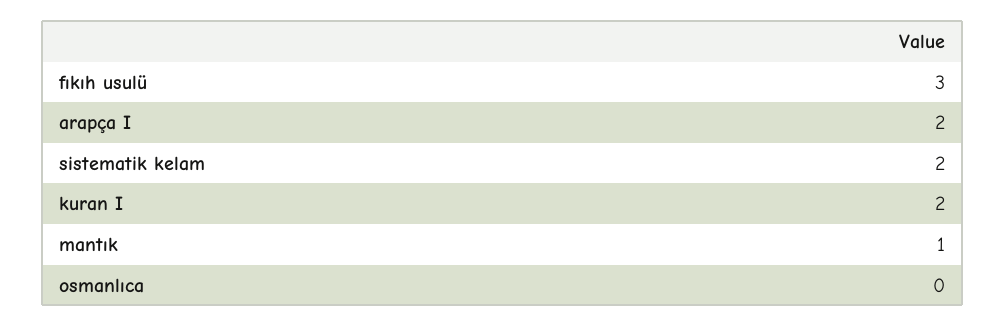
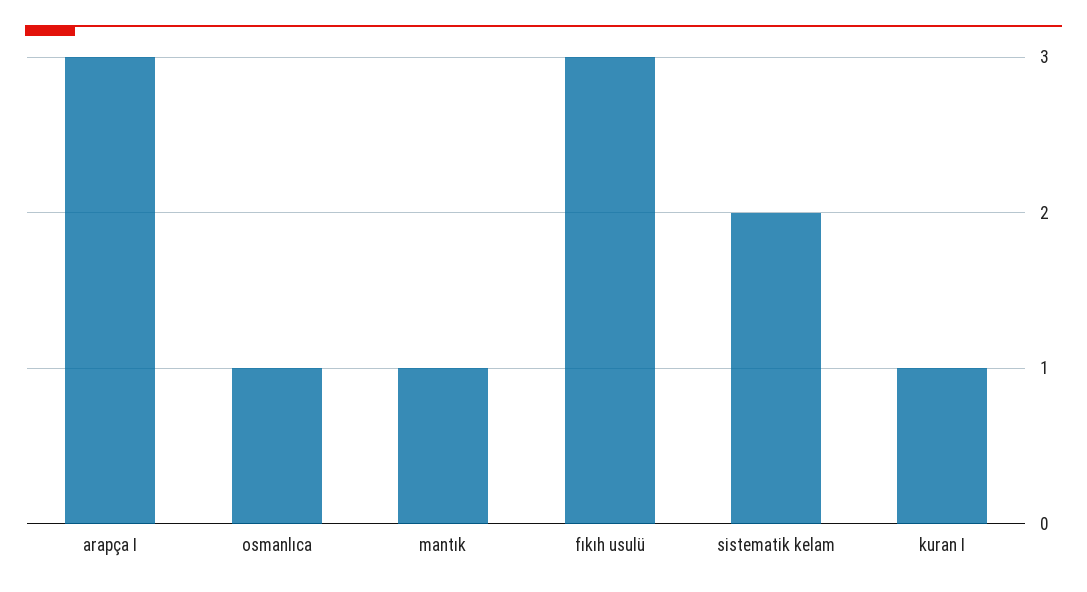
  {
    "fıkıh usulü": 3,
-   "arapça I": 2,
+   "arapça I": 3,
    "sistematik kelam": 2,
-   "kuran I": 2,
+   "kuran I": 1,
    "mantık": 1,
-   "osmanlıca": 0
+   "osmanlıca": 1
  }

